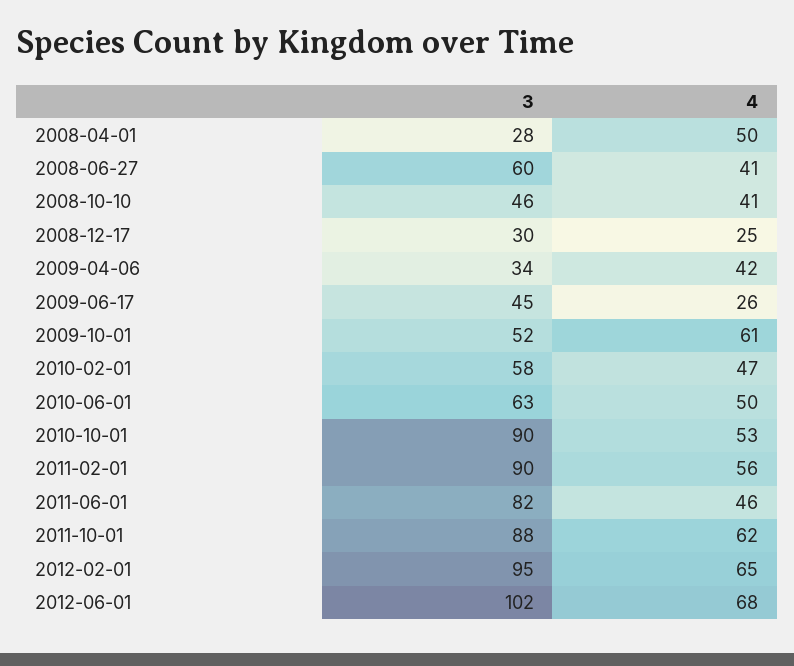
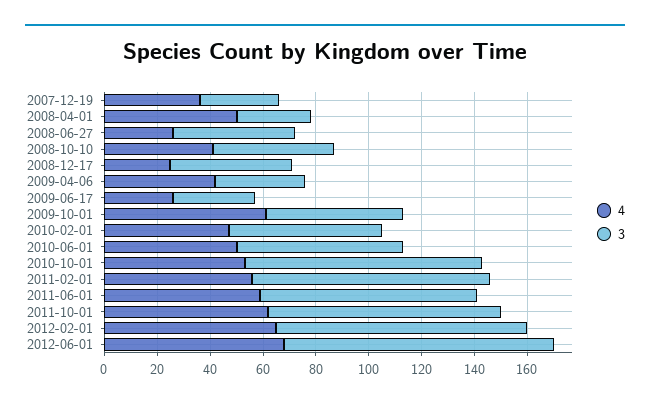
  {
    "3": {
      "2008-04-01": 28,
-     "2008-06-27": 60,
+     "2008-06-27": 45,
      "2008-10-10": 46,
-     "2008-12-17": 30,
+     "2008-12-17": 45,
      "2009-04-06": 34,
-     "2009-06-17": 45,
+     "2009-06-17": 30,
      "2009-10-01": 52,
      "2010-02-01": 58,
      "2010-06-01": 63,
      "2010-10-01": 90,
      "2011-02-01": 90,
      "2011-06-01": 82,
      "2011-10-01": 88,
      "2012-02-01": 95,
-     "2012-06-01": 102
+     "2012-06-01": 102,
+     "2007-12-19": 30
    },
    "4": {
      "2008-04-01": 50,
-     "2008-06-27": 41,
+     "2008-06-27": 25,
      "2008-10-10": 41,
      "2008-12-17": 25,
      "2009-04-06": 42,
      "2009-06-17": 26,
      "2009-10-01": 61,
      "2010-02-01": 47,
      "2010-06-01": 50,
      "2010-10-01": 53,
      "2011-02-01": 56,
-     "2011-06-01": 46,
+     "2011-06-01": 60,
      "2011-10-01": 62,
      "2012-02-01": 65,
-     "2012-06-01": 68
+     "2012-06-01": 68,
+     "2007-12-19": 35
    }
  }

